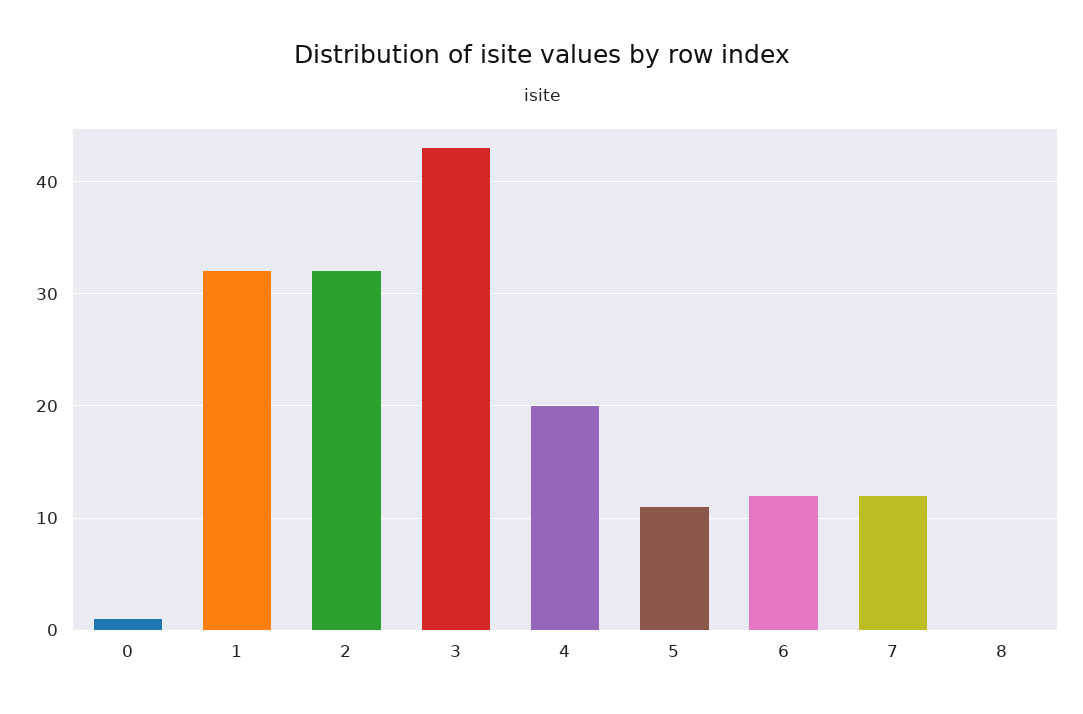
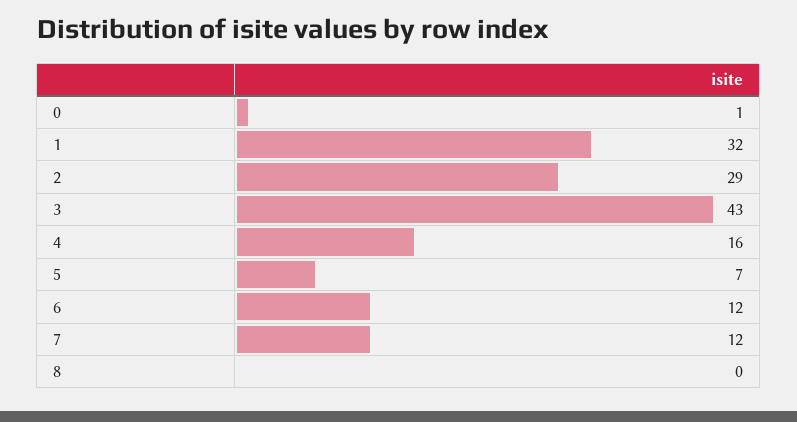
  {
    "0": 1,
    "1": 32,
-   "2": 32,
+   "2": 29,
    "3": 43,
-   "4": 20,
+   "4": 16,
-   "5": 11,
+   "5": 7,
    "6": 12,
    "7": 12,
    "8": 0
  }

